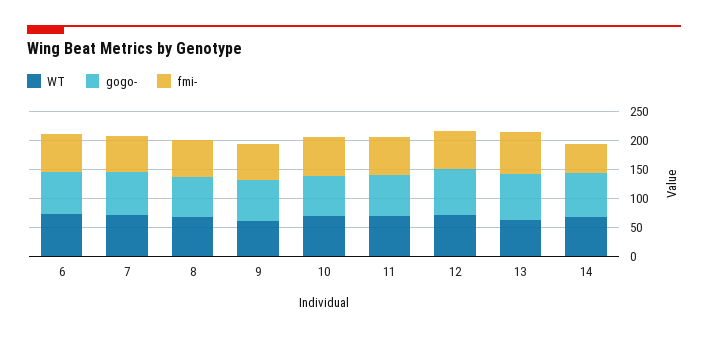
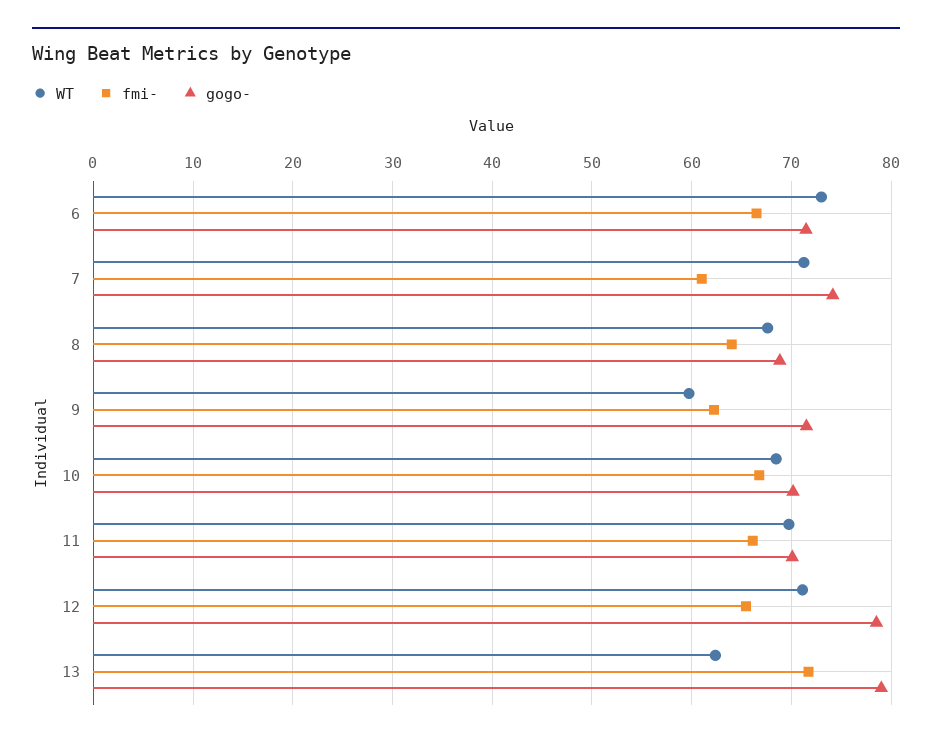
  {
    "WT": {
      "6": 73,
      "7": 71,
      "8": 68,
      "9": 60,
      "10": 68,
      "11": 70,
      "12": 71,
-     "13": 62,
+     "13": 62
-     "14": 75
    },
    "gogo-": {
      "6": 71,
      "7": 74,
      "8": 69,
      "9": 72,
      "10": 70,
      "11": 70,
      "12": 79,
-     "13": 79,
+     "13": 79
-     "14": 75
    },
    "fmi-": {
      "6": 67,
      "7": 61,
      "8": 64,
      "9": 62,
      "10": 67,
      "11": 66,
      "12": 65,
-     "13": 72,
+     "13": 72
-     "14": 50
    }
  }

